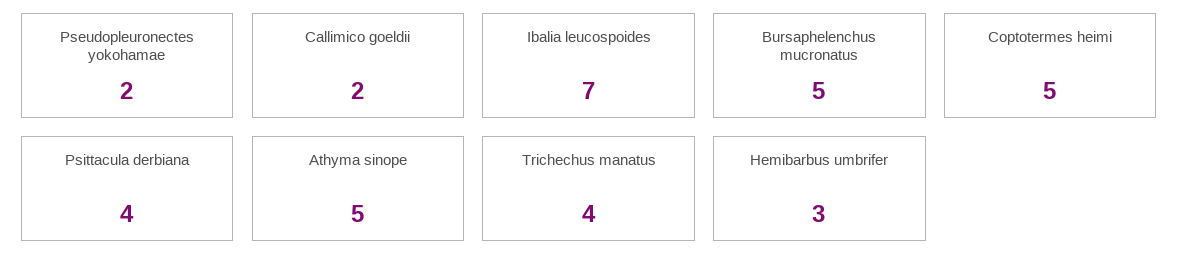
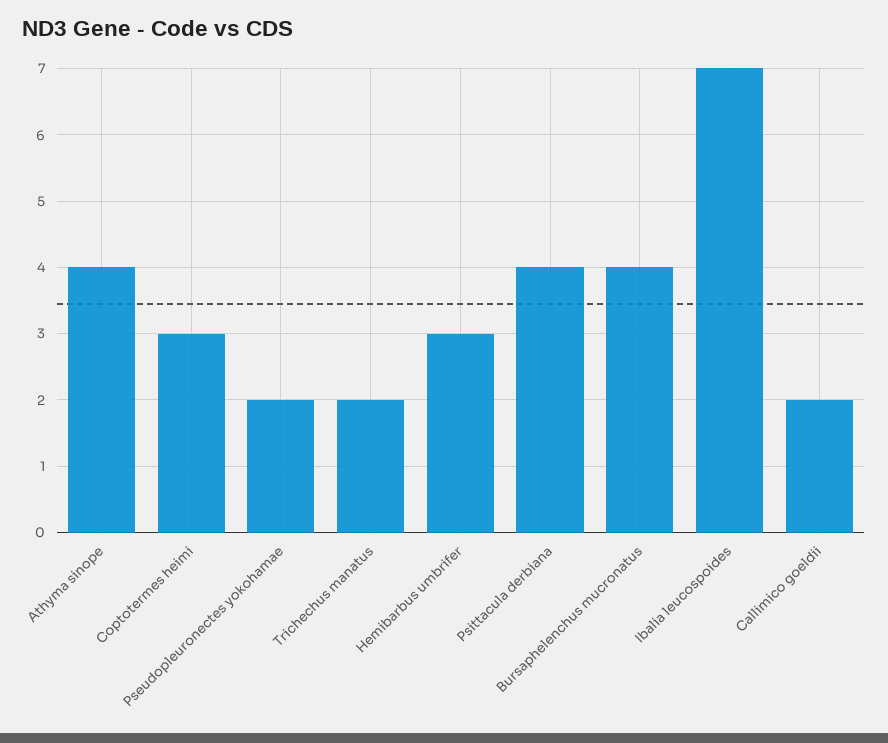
  {
    "Pseudopleuronectes yokohamae": 2,
    "Callimico goeldii": 2,
    "Ibalia leucospoides": 7,
-   "Bursaphelenchus mucronatus": 5,
+   "Bursaphelenchus mucronatus": 4,
-   "Coptotermes heimi": 5,
+   "Coptotermes heimi": 3,
    "Psittacula derbiana": 4,
-   "Athyma sinope": 5,
+   "Athyma sinope": 4,
-   "Trichechus manatus": 4,
+   "Trichechus manatus": 2,
    "Hemibarbus umbrifer": 3
  }

